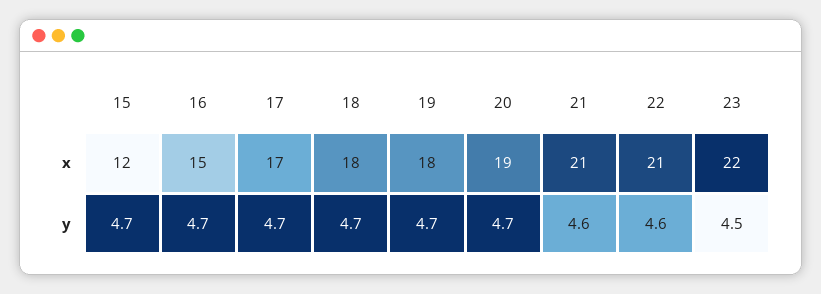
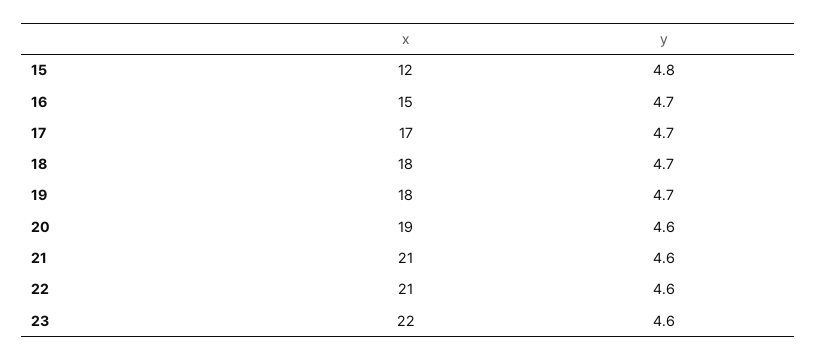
  {
    "15": {
      "x": 12,
-     "y": 4.7
+     "y": 4.8
    },
    "16": {
      "x": 15,
      "y": 4.7
    },
    "17": {
      "x": 17,
      "y": 4.7
    },
    "18": {
      "x": 18,
      "y": 4.7
    },
    "19": {
      "x": 18,
      "y": 4.7
    },
    "20": {
      "x": 19,
-     "y": 4.7
+     "y": 4.6
    },
    "21": {
      "x": 21,
      "y": 4.6
    },
    "22": {
      "x": 21,
      "y": 4.6
    },
    "23": {
      "x": 22,
-     "y": 4.5
+     "y": 4.6
    }
  }

